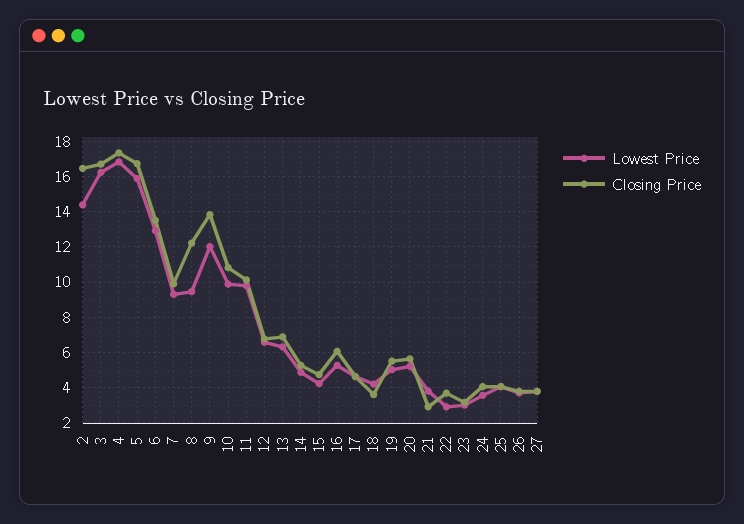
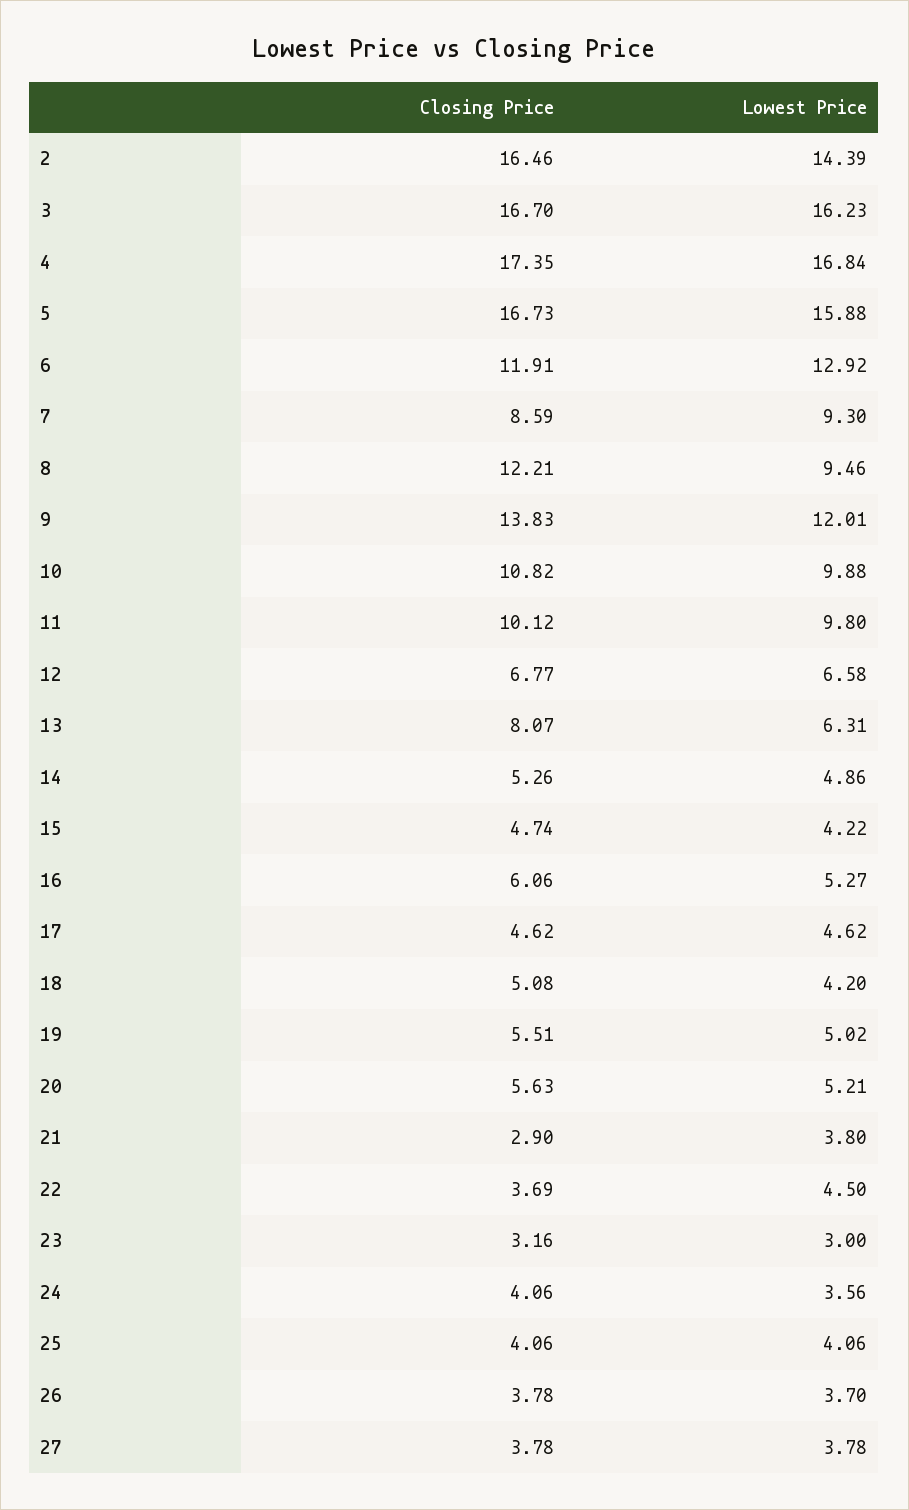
  {
    "Lowest Price": {
      "2": 14.39,
      "3": 16.23,
      "4": 16.84,
      "5": 15.88,
      "6": 12.92,
      "7": 9.3,
      "8": 9.46,
      "9": 12.01,
      "10": 9.88,
      "11": 9.8,
      "12": 6.58,
      "13": 6.31,
      "14": 4.86,
      "15": 4.22,
      "16": 5.27,
      "17": 4.62,
      "18": 4.2,
      "19": 5.02,
      "20": 5.21,
      "21": 3.8,
-     "22": 3,
+     "22": 4.5,
      "23": 3,
      "24": 3.56,
      "25": 4.06,
      "26": 3.7,
      "27": 3.78
    },
    "Closing Price": {
      "2": 16.46,
      "3": 16.7,
      "4": 17.35,
      "5": 16.73,
-     "6": 13.5,
+     "6": 11.91,
-     "7": 10,
+     "7": 8.59,
      "8": 12.21,
      "9": 13.83,
      "10": 10.82,
      "11": 10.12,
      "12": 6.77,
-     "13": 7,
+     "13": 8.07,
      "14": 5.26,
      "15": 4.74,
      "16": 6.06,
      "17": 4.62,
-     "18": 3.5,
+     "18": 5.08,
      "19": 5.51,
      "20": 5.63,
      "21": 2.9,
      "22": 3.69,
      "23": 3.16,
      "24": 4.06,
      "25": 4.06,
      "26": 3.78,
      "27": 3.78
    }
  }

